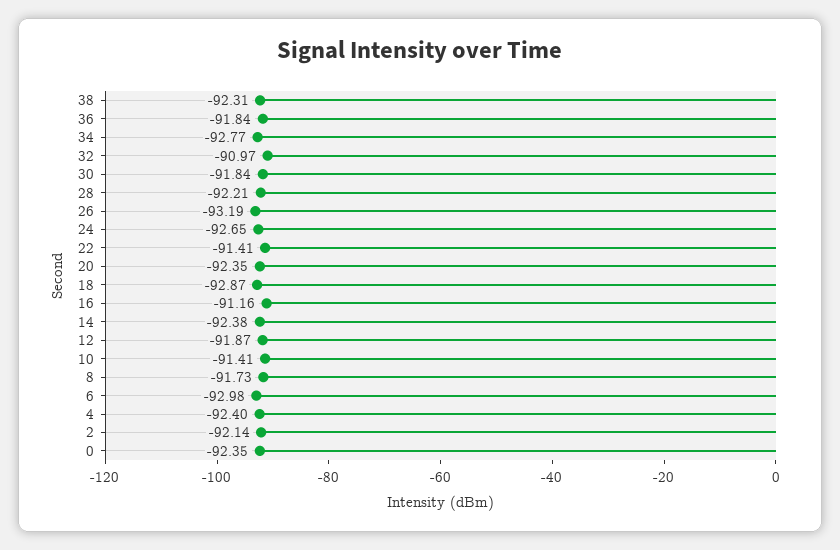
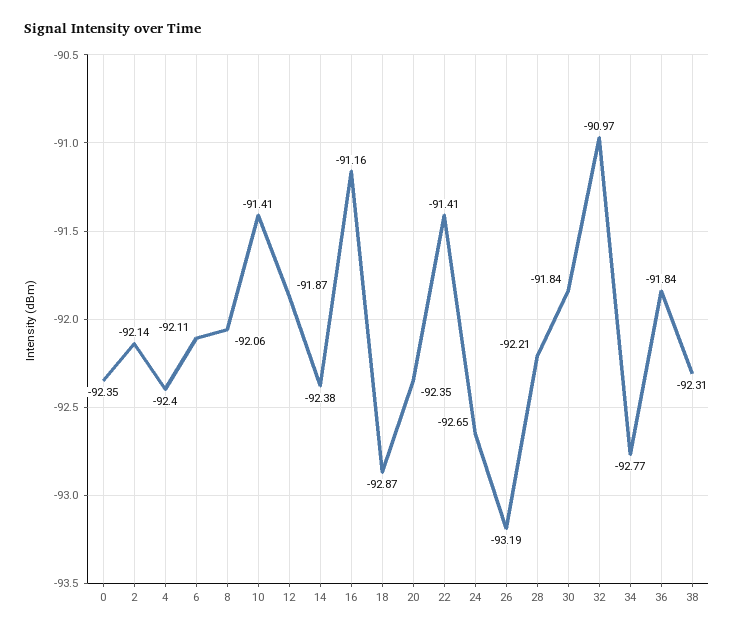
  {
    "38": -92.31,
    "36": -91.84,
    "34": -92.77,
    "32": -90.97,
    "30": -91.84,
    "28": -92.21,
    "26": -93.19,
    "24": -92.65,
    "22": -91.41,
    "20": -92.35,
    "18": -92.87,
    "16": -91.16,
    "14": -92.38,
    "12": -91.87,
    "10": -91.41,
-   "8": -91.73,
+   "8": -92.06,
-   "6": -92.98,
+   "6": -92.11,
    "4": -92.4,
    "2": -92.14,
    "0": -92.35
  }

